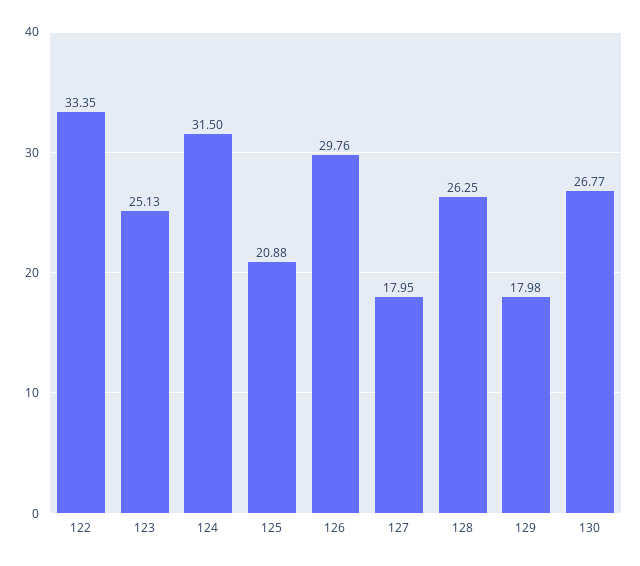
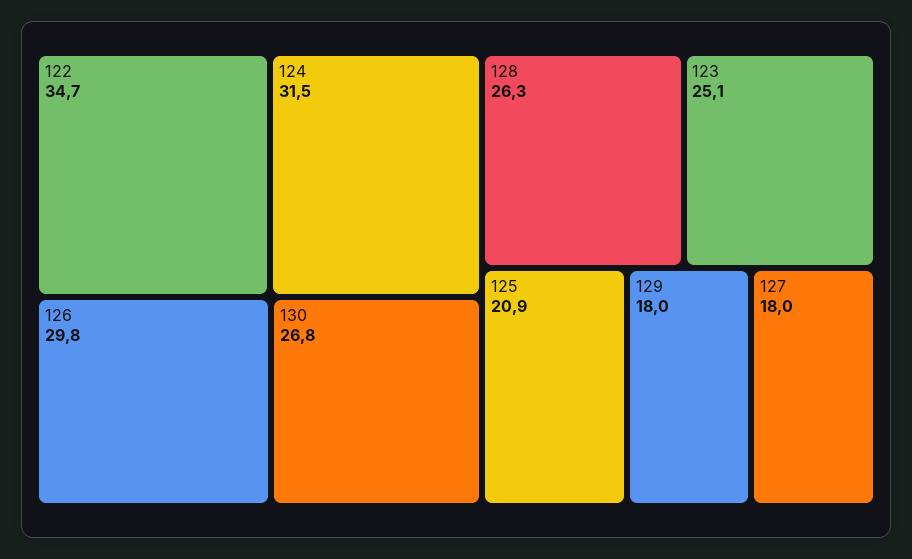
  {
-   "122": 33.35,
+   "122": 34.7,
    "123": 25.13,
    "124": 31.5,
    "125": 20.88,
    "126": 29.76,
    "127": 17.95,
    "128": 26.25,
    "129": 17.98,
    "130": 26.77
  }

